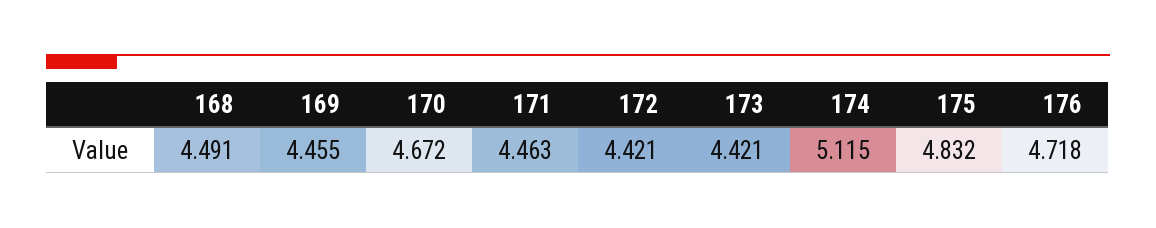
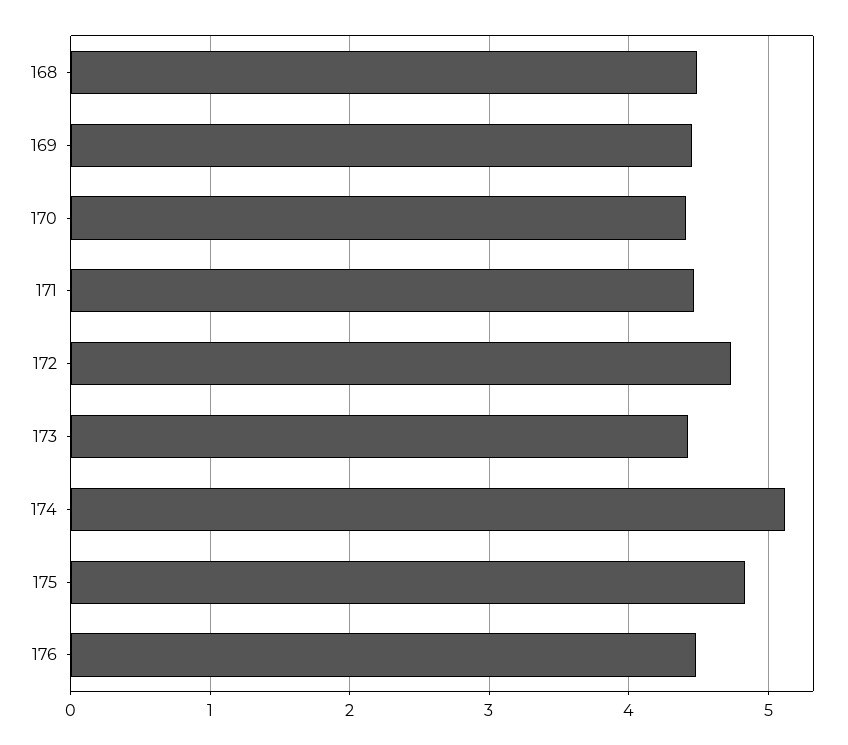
  {
    "168": 4.491,
    "169": 4.455,
-   "170": 4.672,
+   "170": 4.4,
    "171": 4.463,
-   "172": 4.421,
+   "172": 4.7,
    "173": 4.421,
    "174": 5.115,
    "175": 4.832,
-   "176": 4.718
+   "176": 4.5
  }

